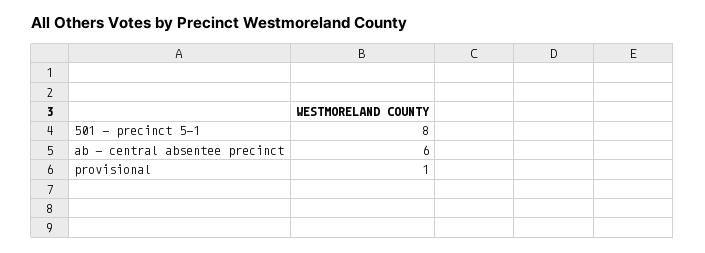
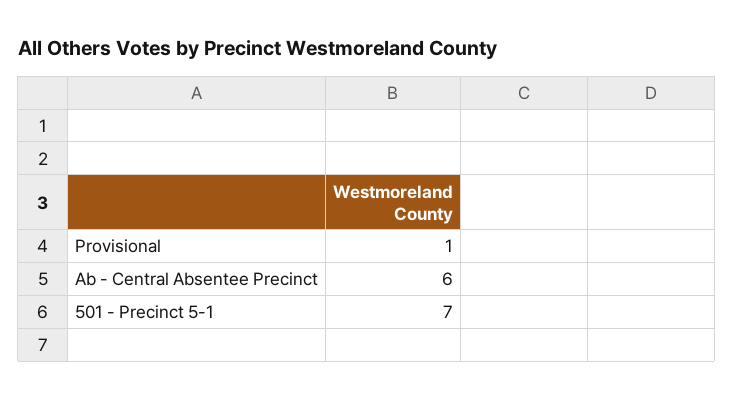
  {
-   "501 - precinct 5-1": 8,
+   "501 - precinct 5-1": 7,
    "ab - central absentee precinct": 6,
    "provisional": 1
  }

